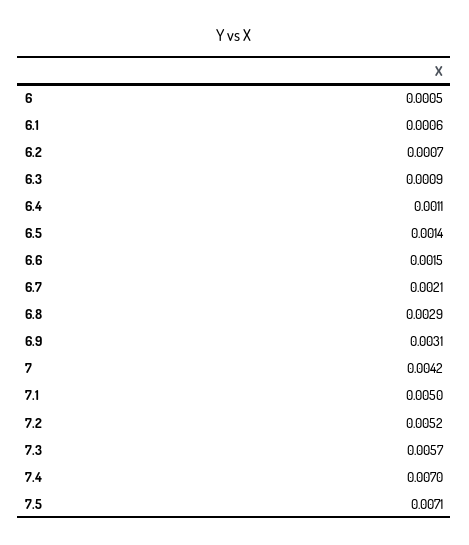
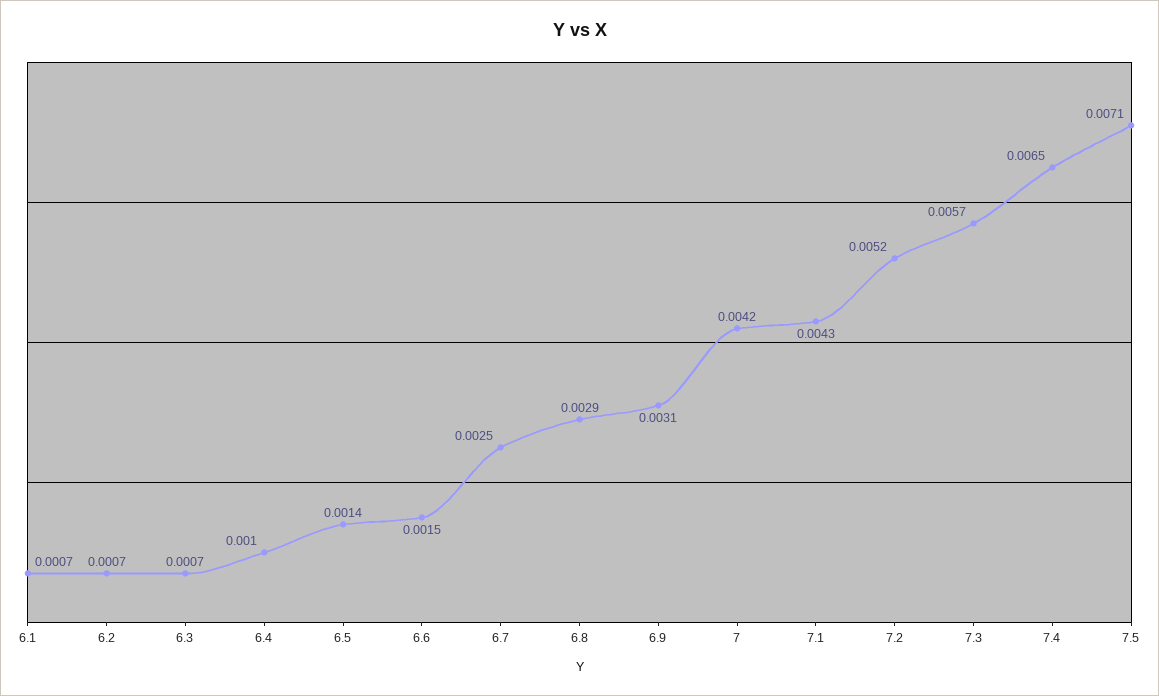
  {
-   "6": 0.0005,
-   "6.1": 0.0006,
+   "6.1": 0.0007,
    "6.2": 0.0007,
-   "6.3": 0.0009,
+   "6.3": 0.0007,
-   "6.4": 0.0011,
+   "6.4": 0.001,
    "6.5": 0.0014,
    "6.6": 0.0015,
-   "6.7": 0.0021,
+   "6.7": 0.0025,
    "6.8": 0.0029,
    "6.9": 0.0031,
    "7": 0.0042,
-   "7.1": 0.005,
+   "7.1": 0.0043,
    "7.2": 0.0052,
    "7.3": 0.0057,
-   "7.4": 0.007,
+   "7.4": 0.0065,
    "7.5": 0.0071
  }

